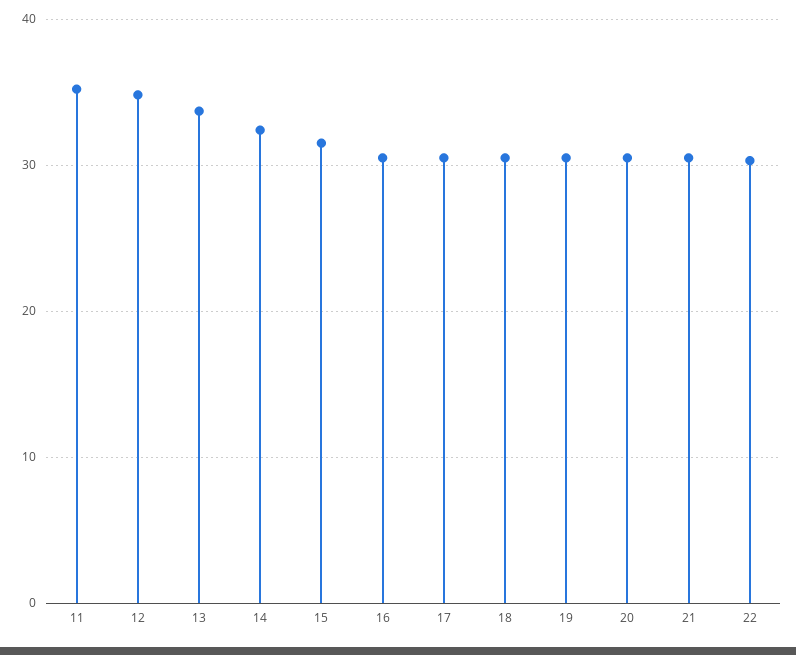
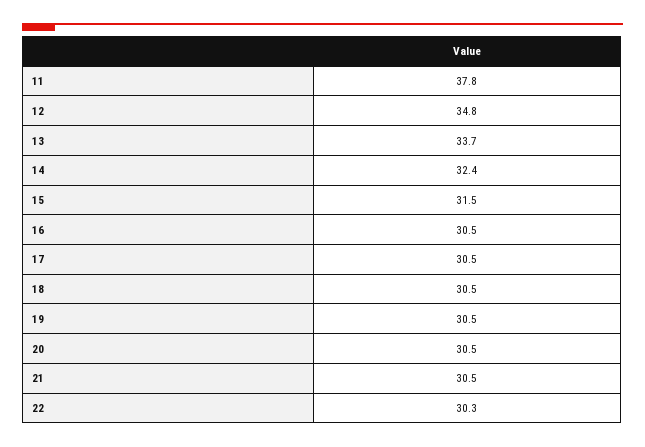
  {
-   "11": 35,
+   "11": 37.8,
    "12": 34.8,
    "13": 33.7,
    "14": 32.4,
    "15": 31.5,
    "16": 30.5,
    "17": 30.5,
    "18": 30.5,
    "19": 30.5,
    "20": 30.5,
    "21": 30.5,
    "22": 30.3
  }

